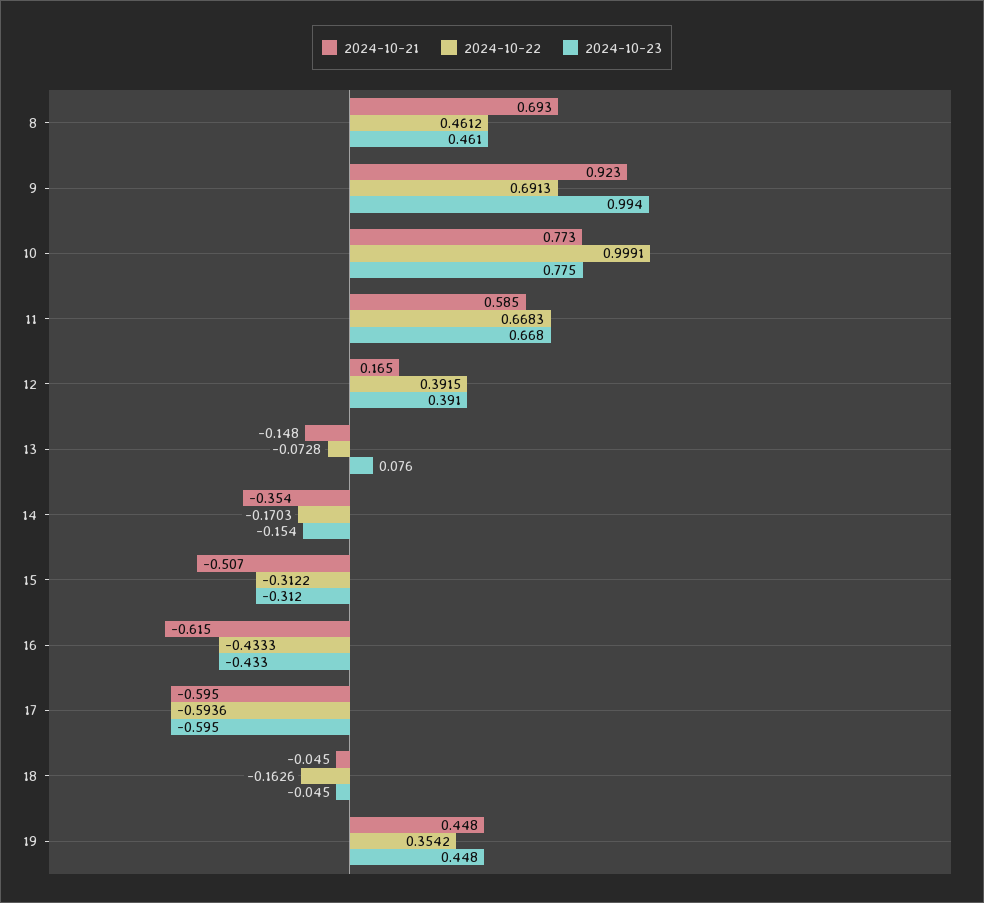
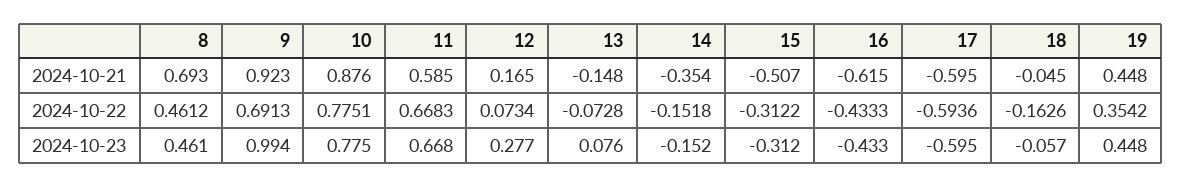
  {
    "2024-10-21": {
      "8": 0.693,
      "9": 0.923,
-     "10": 0.773,
+     "10": 0.876,
      "11": 0.585,
      "12": 0.165,
      "13": -0.148,
      "14": -0.354,
      "15": -0.507,
      "16": -0.615,
      "17": -0.595,
      "18": -0.045,
      "19": 0.448
    },
    "2024-10-22": {
      "8": 0.4612,
      "9": 0.6913,
-     "10": 0.9991,
+     "10": 0.7751,
      "11": 0.6683,
-     "12": 0.3915,
+     "12": 0.0734,
      "13": -0.0728,
-     "14": -0.1703,
+     "14": -0.1518,
      "15": -0.3122,
      "16": -0.4333,
      "17": -0.5936,
      "18": -0.1626,
      "19": 0.3542
    },
    "2024-10-23": {
      "8": 0.461,
      "9": 0.994,
      "10": 0.775,
      "11": 0.668,
-     "12": 0.391,
+     "12": 0.277,
      "13": 0.076,
-     "14": -0.154,
+     "14": -0.152,
      "15": -0.312,
      "16": -0.433,
      "17": -0.595,
-     "18": -0.045,
+     "18": -0.057,
      "19": 0.448
    }
  }

